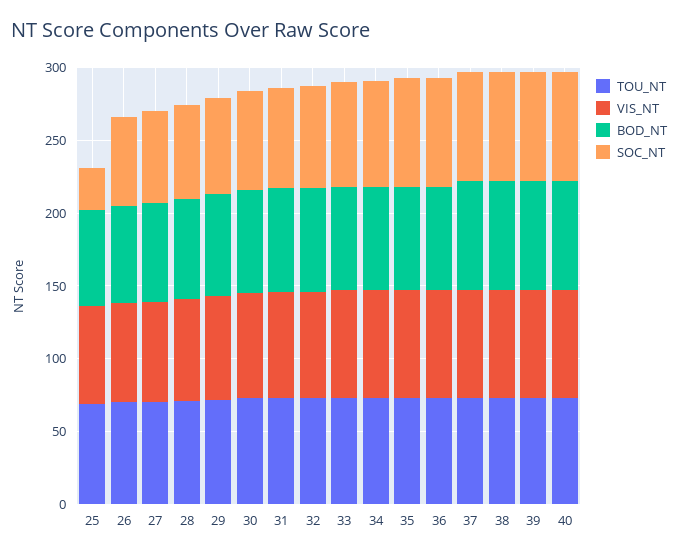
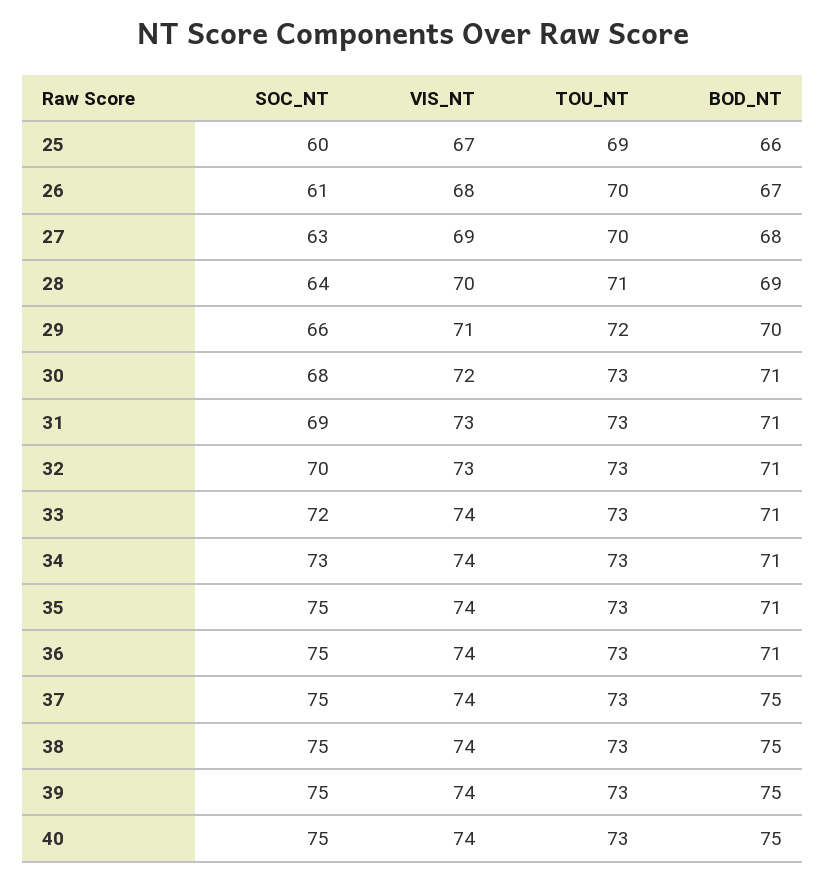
  {
    "TOU_NT": {
      "25": 69,
      "26": 70,
      "27": 70,
      "28": 71,
      "29": 72,
      "30": 73,
      "31": 73,
      "32": 73,
      "33": 73,
      "34": 73,
      "35": 73,
      "36": 73,
      "37": 73,
      "38": 73,
      "39": 73,
      "40": 73
    },
    "VIS_NT": {
      "25": 67,
      "26": 68,
      "27": 69,
      "28": 70,
      "29": 71,
      "30": 72,
      "31": 73,
      "32": 73,
      "33": 74,
      "34": 74,
      "35": 74,
      "36": 74,
      "37": 74,
      "38": 74,
      "39": 74,
      "40": 74
    },
    "BOD_NT": {
      "25": 66,
      "26": 67,
      "27": 68,
      "28": 69,
      "29": 70,
      "30": 71,
      "31": 71,
      "32": 71,
      "33": 71,
      "34": 71,
      "35": 71,
      "36": 71,
      "37": 75,
      "38": 75,
      "39": 75,
      "40": 75
    },
    "SOC_NT": {
-     "25": 30,
+     "25": 60,
      "26": 61,
      "27": 63,
      "28": 64,
      "29": 66,
      "30": 68,
      "31": 69,
      "32": 70,
      "33": 72,
      "34": 73,
      "35": 75,
      "36": 75,
      "37": 75,
      "38": 75,
      "39": 75,
      "40": 75
    }
  }

